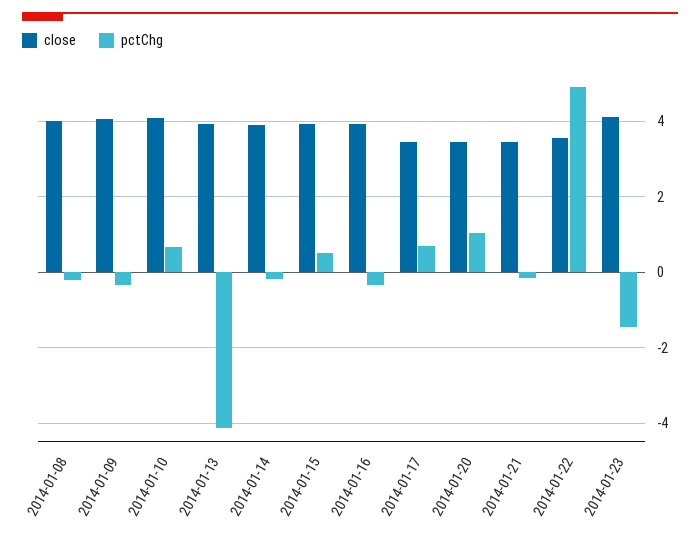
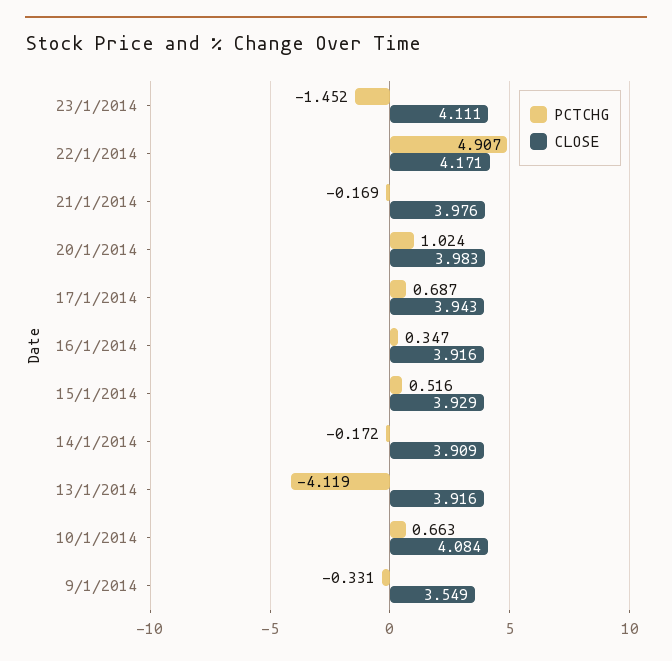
  {
    "close": {
-     "2014-01-08": 4,
-     "2014-01-09": 4,
+     "2014-01-09": 3.549,
      "2014-01-10": 4.084,
      "2014-01-13": 3.916,
      "2014-01-14": 3.909,
      "2014-01-15": 3.929,
      "2014-01-16": 3.916,
-     "2014-01-17": 3.4,
+     "2014-01-17": 3.943,
-     "2014-01-20": 3.4,
+     "2014-01-20": 3.983,
-     "2014-01-21": 3.4,
+     "2014-01-21": 3.976,
-     "2014-01-22": 3.6,
+     "2014-01-22": 4.171,
      "2014-01-23": 4.111
    },
    "pctChg": {
-     "2014-01-08": -0.2,
      "2014-01-09": -0.331,
      "2014-01-10": 0.663,
      "2014-01-13": -4.119,
      "2014-01-14": -0.172,
      "2014-01-15": 0.516,
-     "2014-01-16": -0.4,
+     "2014-01-16": 0.347,
      "2014-01-17": 0.687,
      "2014-01-20": 1.024,
      "2014-01-21": -0.169,
      "2014-01-22": 4.907,
      "2014-01-23": -1.452
    }
  }

